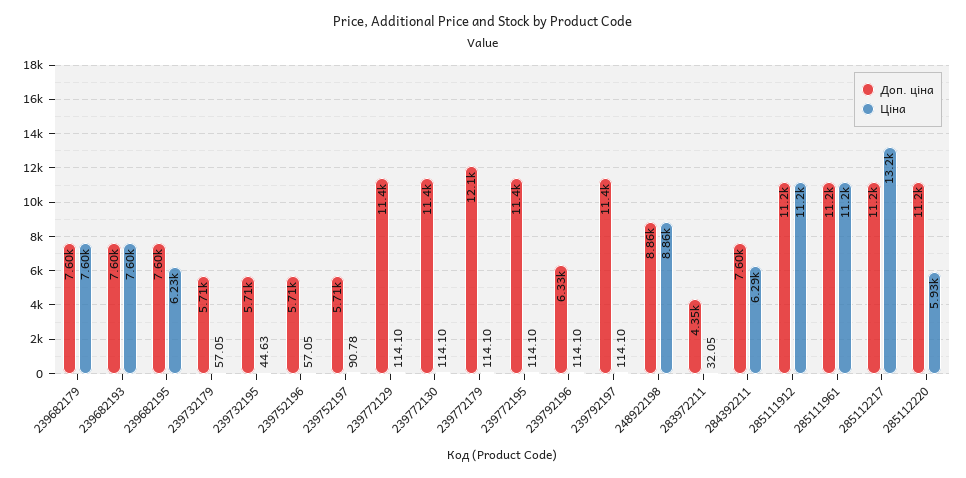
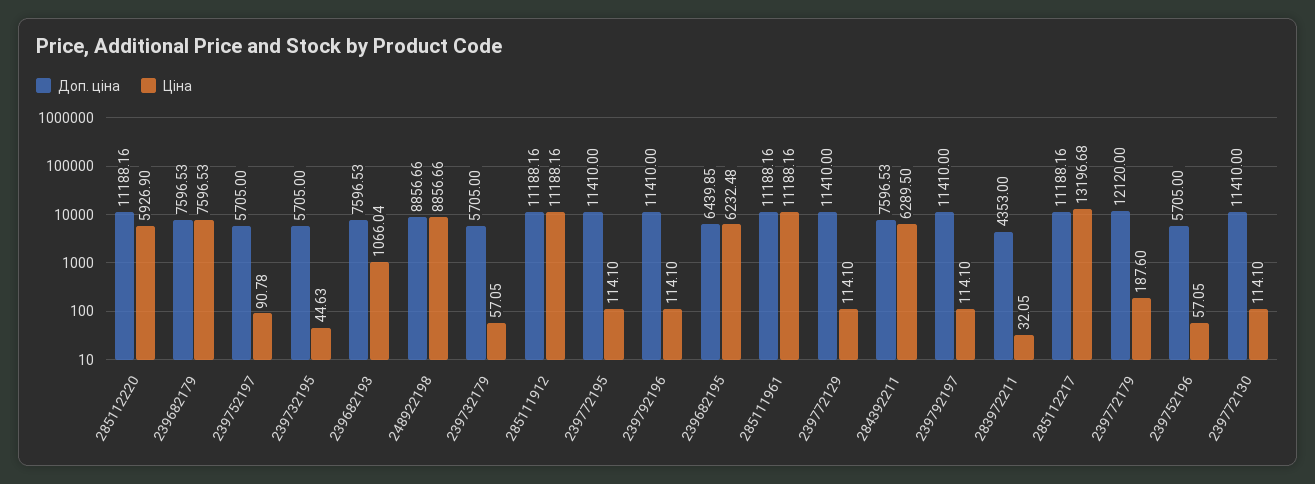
  {
    "Доп. ціна": {
      "239682179": 7596.53,
      "239682193": 7596.53,
-     "239682195": 7600,
+     "239682195": 6439.85,
      "239732179": 5705,
      "239732195": 5705,
      "239752196": 5705,
      "239752197": 5705,
      "239772129": 11410,
      "239772130": 11410,
      "239772179": 12120,
      "239772195": 11410,
-     "239792196": 6330,
+     "239792196": 11410,
      "239792197": 11410,
      "248922198": 8856.66,
      "283972211": 4353,
      "284392211": 7596.53,
      "285111912": 11188.16,
      "285111961": 11188.16,
      "285112217": 11188.16,
      "285112220": 11188.16
    },
    "Ціна": {
      "239682179": 7596.53,
-     "239682193": 7600,
+     "239682193": 1066.04,
      "239682195": 6232.48,
      "239732179": 57.05,
      "239732195": 44.63,
      "239752196": 57.05,
      "239752197": 90.78,
      "239772129": 114.1,
      "239772130": 114.1,
-     "239772179": 114.1,
+     "239772179": 187.6,
      "239772195": 114.1,
      "239792196": 114.1,
      "239792197": 114.1,
      "248922198": 8856.66,
      "283972211": 32.05,
      "284392211": 6289.5,
      "285111912": 11188.16,
      "285111961": 11188.16,
      "285112217": 13196.68,
      "285112220": 5926.9
    }
  }

